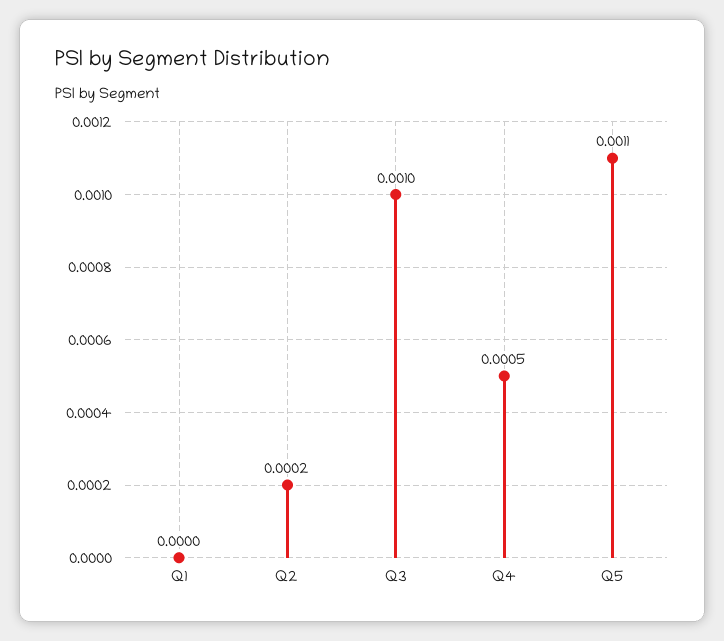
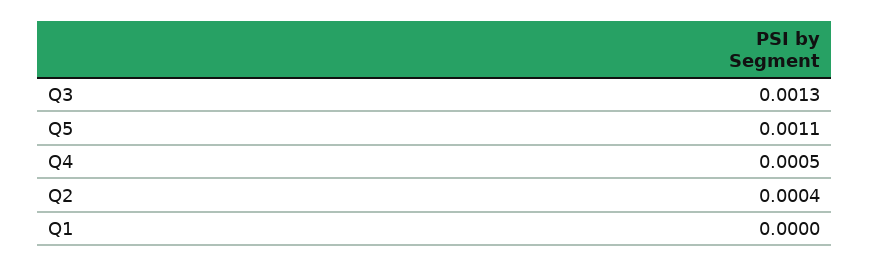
  {
    "Q1": 0,
-   "Q2": 0.0002,
+   "Q2": 0.0004,
-   "Q3": 0.001,
+   "Q3": 0.0013,
    "Q4": 0.0005,
    "Q5": 0.0011
  }

